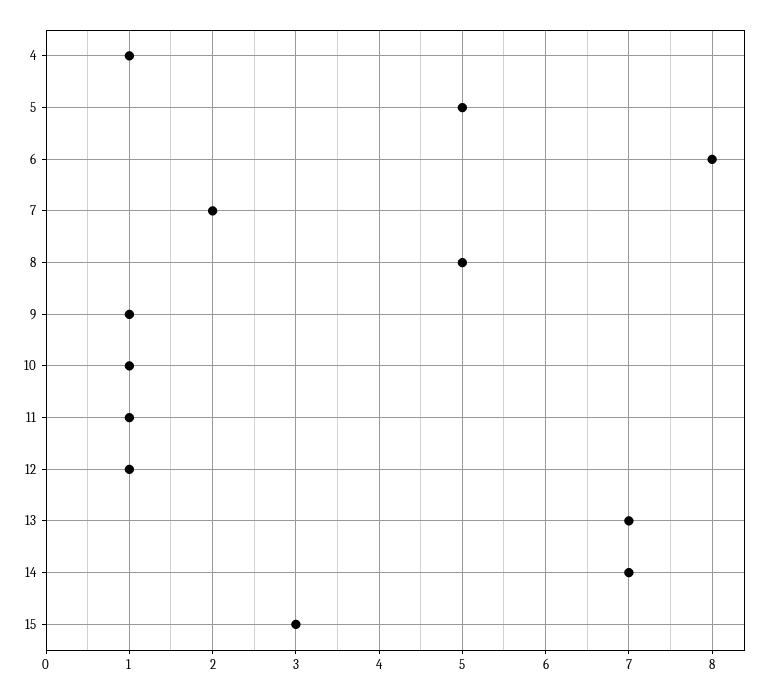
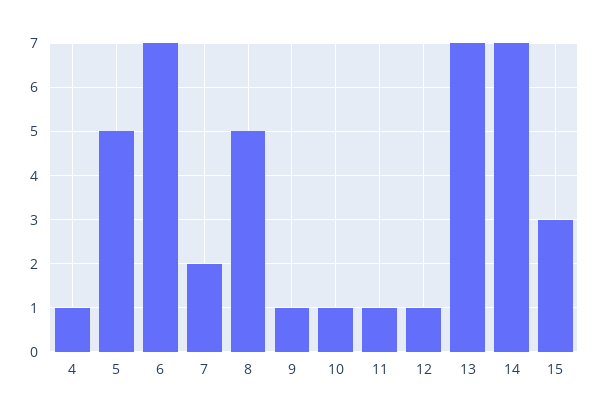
  {
    "4": 1,
    "5": 5,
-   "6": 8,
+   "6": 7,
    "7": 2,
    "8": 5,
    "9": 1,
    "10": 1,
    "11": 1,
    "12": 1,
    "13": 7,
    "14": 7,
    "15": 3
  }

